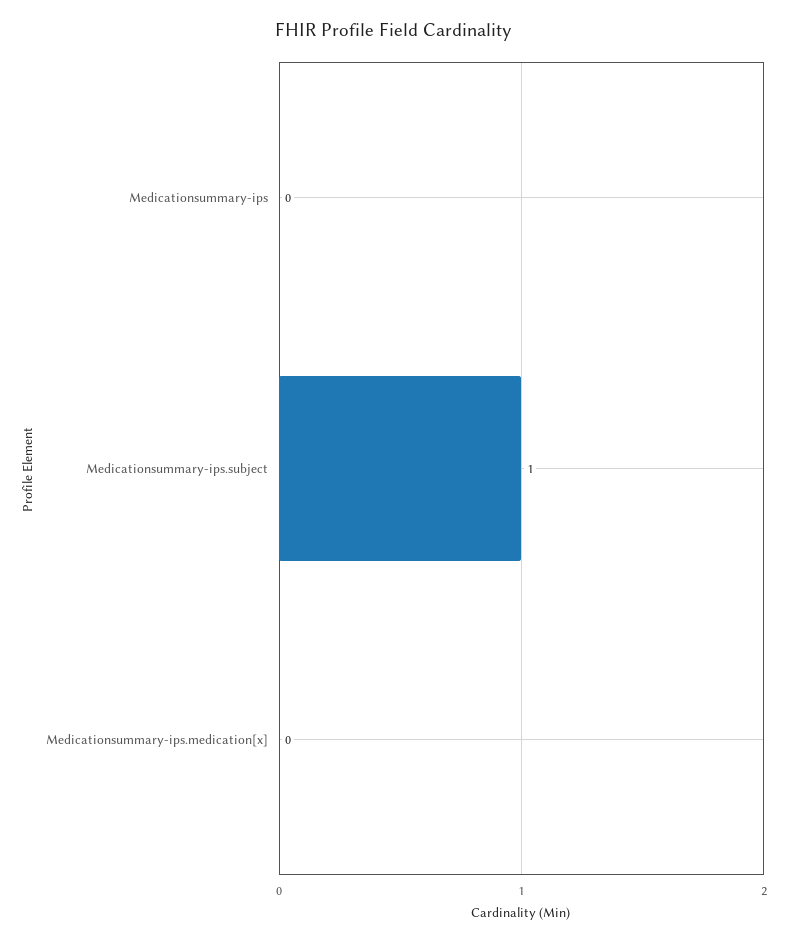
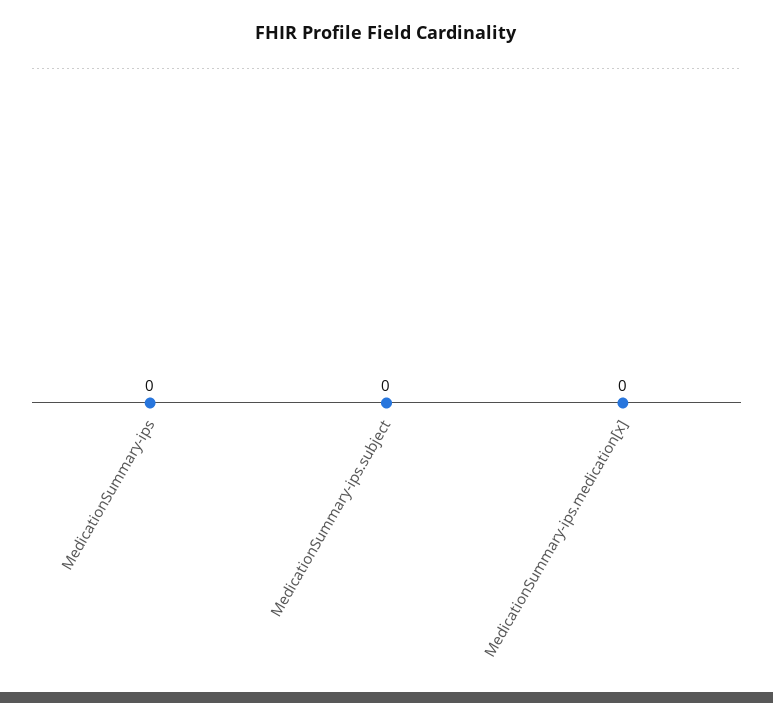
  {
    "Medicationsummary-ips": 0,
-   "Medicationsummary-ips.subject": 1,
+   "Medicationsummary-ips.subject": 0,
    "Medicationsummary-ips.medication[x]": 0
  }

